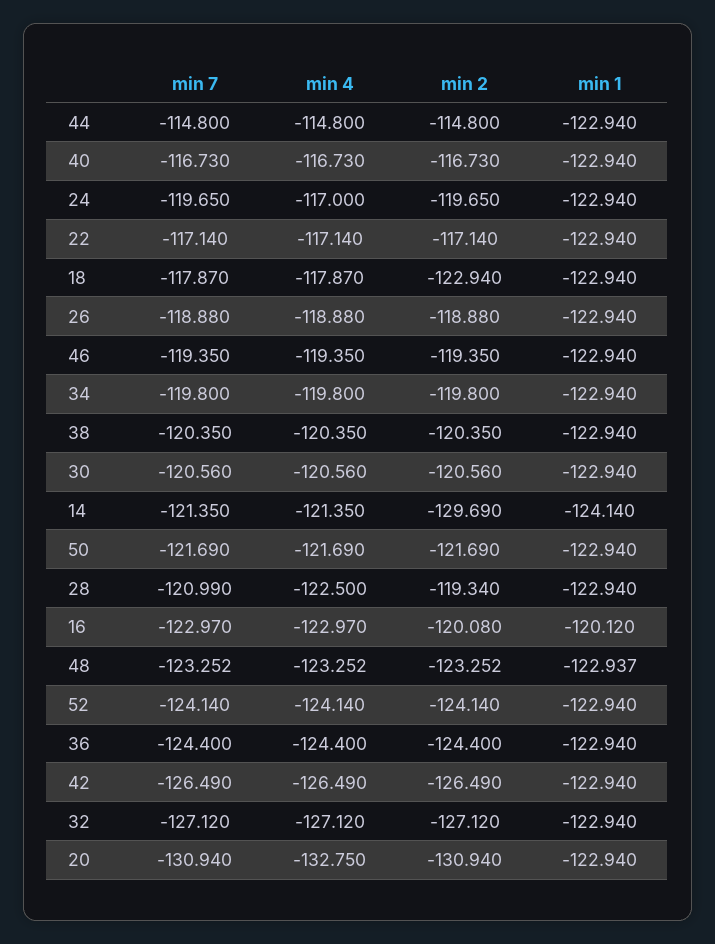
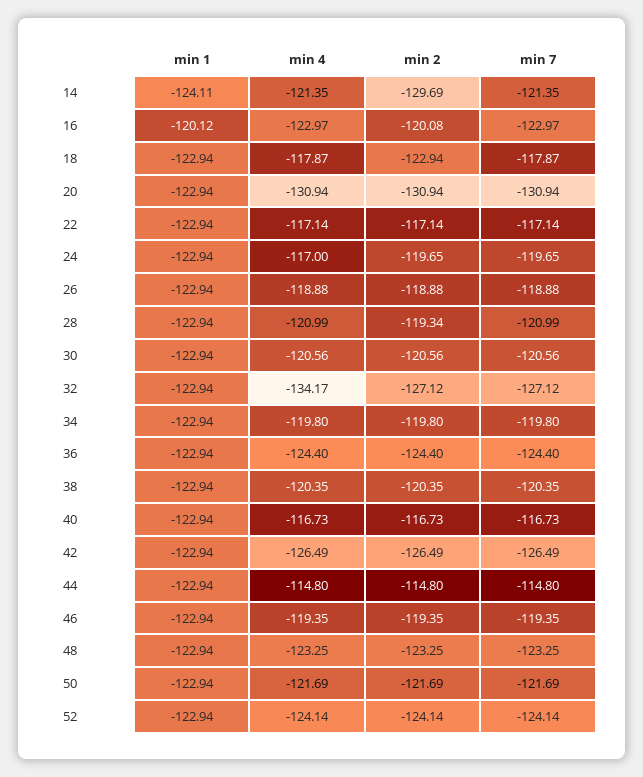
  {
    "min 7": {
      "44": -114.8,
      "40": -116.73,
      "24": -119.65,
      "22": -117.14,
      "18": -117.87,
      "26": -118.88,
      "46": -119.35,
      "34": -119.8,
      "38": -120.35,
      "30": -120.56,
      "14": -121.35,
      "50": -121.69,
      "28": -120.99,
      "16": -122.97,
      "48": -123.252,
      "52": -124.14,
      "36": -124.4,
      "42": -126.49,
      "32": -127.12,
      "20": -130.94
    },
    "min 4": {
      "44": -114.8,
      "40": -116.73,
      "24": -117,
      "22": -117.14,
      "18": -117.87,
      "26": -118.88,
      "46": -119.35,
      "34": -119.8,
      "38": -120.35,
      "30": -120.56,
      "14": -121.35,
      "50": -121.69,
-     "28": -122.5,
+     "28": -120.99,
      "16": -122.97,
      "48": -123.252,
      "52": -124.14,
      "36": -124.4,
      "42": -126.49,
-     "32": -127.12,
+     "32": -134.17,
-     "20": -132.75
+     "20": -130.94
    },
    "min 2": {
      "44": -114.8,
      "40": -116.73,
      "24": -119.65,
      "22": -117.14,
      "18": -122.94,
      "26": -118.88,
      "46": -119.35,
      "34": -119.8,
      "38": -120.35,
      "30": -120.56,
      "14": -129.69,
      "50": -121.69,
      "28": -119.34,
      "16": -120.08,
      "48": -123.252,
      "52": -124.14,
      "36": -124.4,
      "42": -126.49,
      "32": -127.12,
      "20": -130.94
    },
    "min 1": {
      "44": -122.94,
      "40": -122.94,
      "24": -122.94,
      "22": -122.94,
      "18": -122.94,
      "26": -122.94,
      "46": -122.94,
      "34": -122.94,
      "38": -122.94,
      "30": -122.94,
-     "14": -124.14,
+     "14": -124.11,
      "50": -122.94,
      "28": -122.94,
      "16": -120.12,
      "48": -122.937,
      "52": -122.94,
      "36": -122.94,
      "42": -122.94,
      "32": -122.94,
      "20": -122.94
    }
  }

